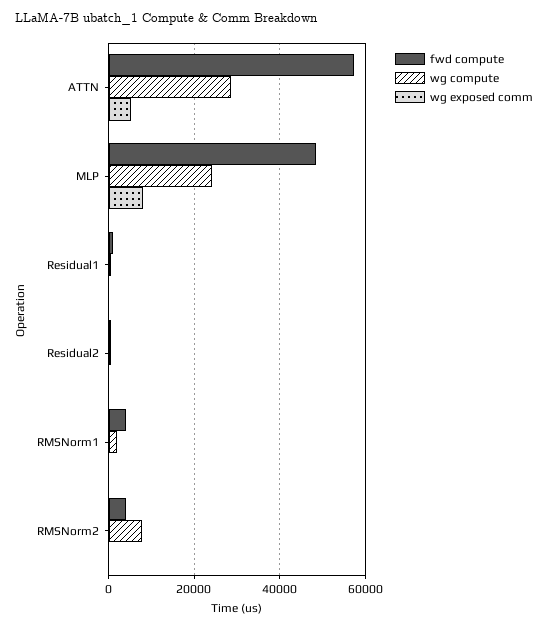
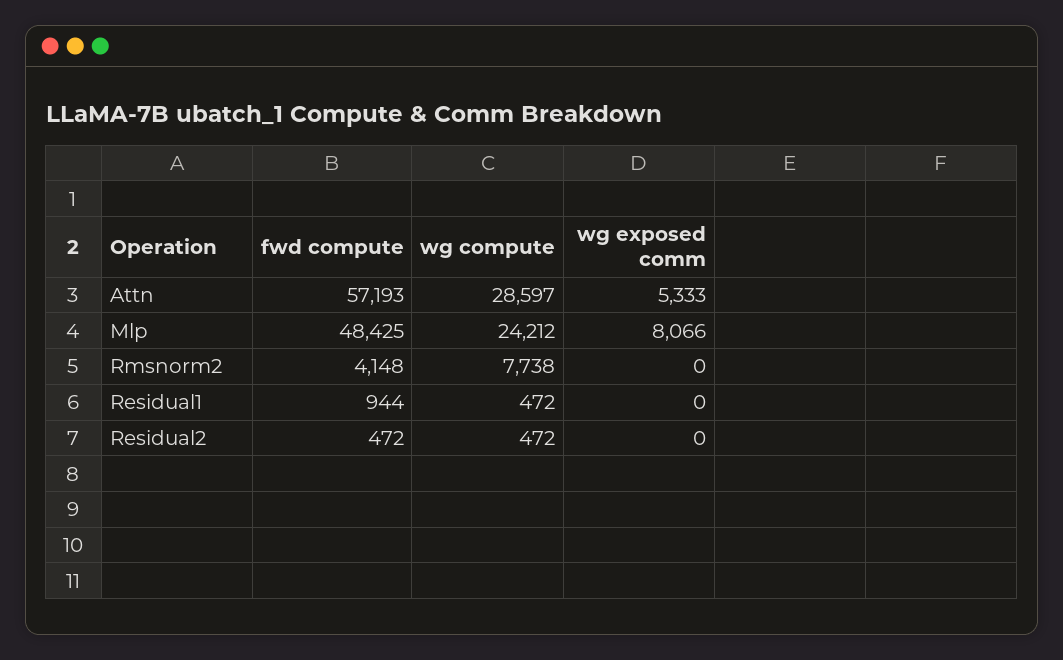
  {
    "fwd compute": {
      "ATTN": 57193,
      "MLP": 48425,
      "Residual1": 944,
      "Residual2": 472,
-     "RMSNorm1": 4000,
      "RMSNorm2": 4148
    },
    "wg compute": {
      "ATTN": 28597,
      "MLP": 24212,
      "Residual1": 472,
      "Residual2": 472,
-     "RMSNorm1": 2000,
      "RMSNorm2": 7738
    },
    "wg exposed comm": {
      "ATTN": 5333,
      "MLP": 8066,
      "Residual1": 0,
      "Residual2": 0,
-     "RMSNorm1": 0,
      "RMSNorm2": 0
    }
  }

